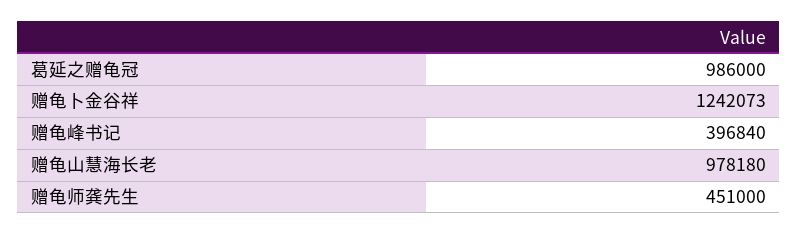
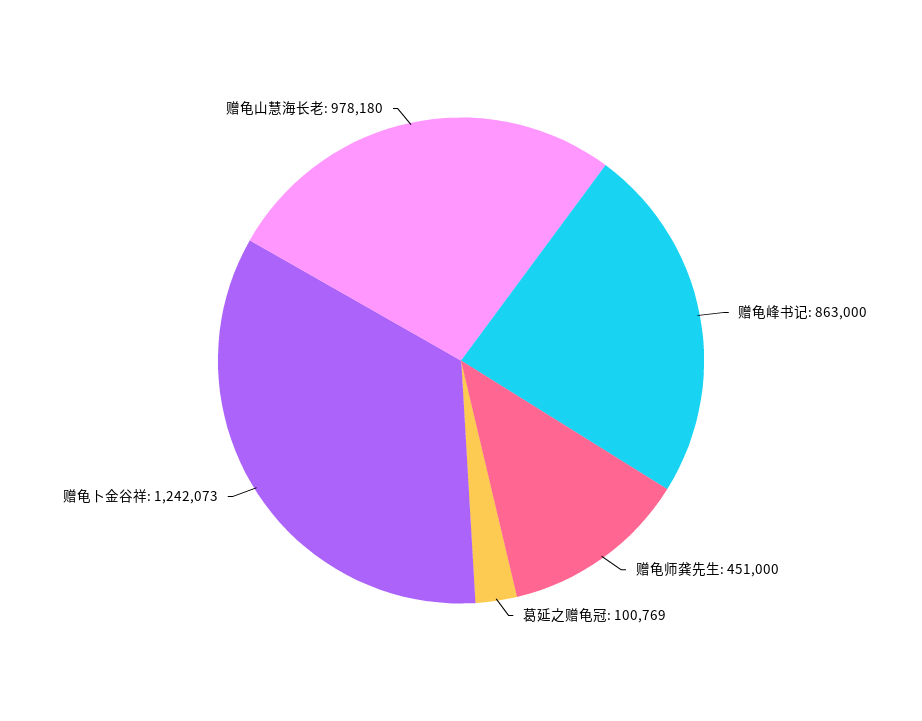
  {
-   "葛延之赠龟冠": 986000,
+   "葛延之赠龟冠": 100769,
    "赠龟卜金谷祥": 1242073,
-   "赠龟峰书记": 396840,
+   "赠龟峰书记": 863000,
    "赠龟山慧海长老": 978180,
    "赠龟师龚先生": 451000
  }

